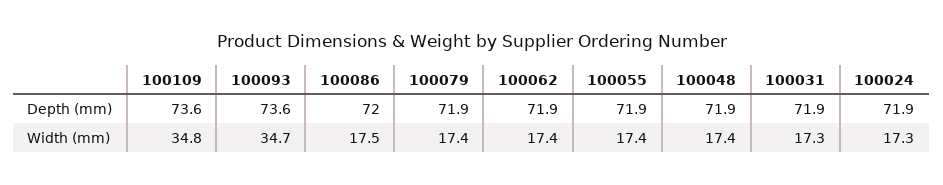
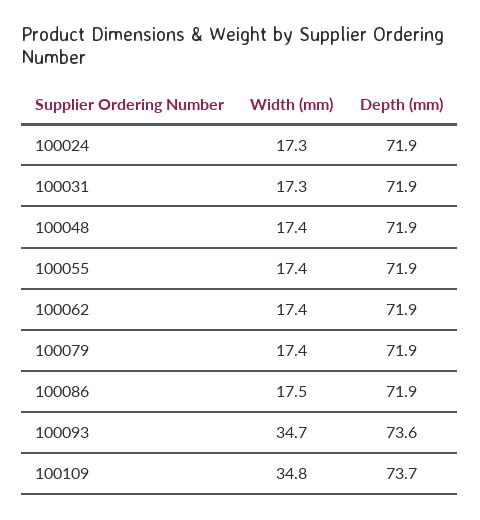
  {
    "100109": {
-     "Depth (mm)": 73.6,
+     "Depth (mm)": 73.7,
      "Width (mm)": 34.8
    },
    "100093": {
      "Depth (mm)": 73.6,
      "Width (mm)": 34.7
    },
    "100086": {
-     "Depth (mm)": 72,
+     "Depth (mm)": 71.9,
      "Width (mm)": 17.5
    },
    "100079": {
      "Depth (mm)": 71.9,
      "Width (mm)": 17.4
    },
    "100062": {
      "Depth (mm)": 71.9,
      "Width (mm)": 17.4
    },
    "100055": {
      "Depth (mm)": 71.9,
      "Width (mm)": 17.4
    },
    "100048": {
      "Depth (mm)": 71.9,
      "Width (mm)": 17.4
    },
    "100031": {
      "Depth (mm)": 71.9,
      "Width (mm)": 17.3
    },
    "100024": {
      "Depth (mm)": 71.9,
      "Width (mm)": 17.3
    }
  }

